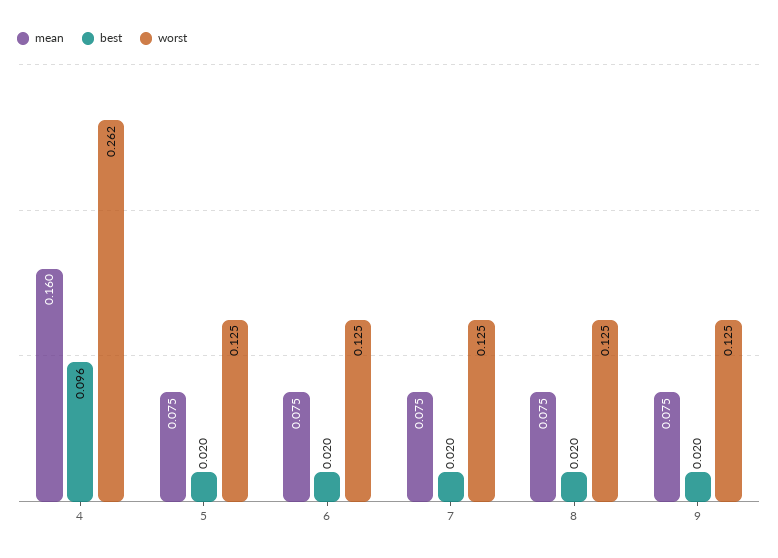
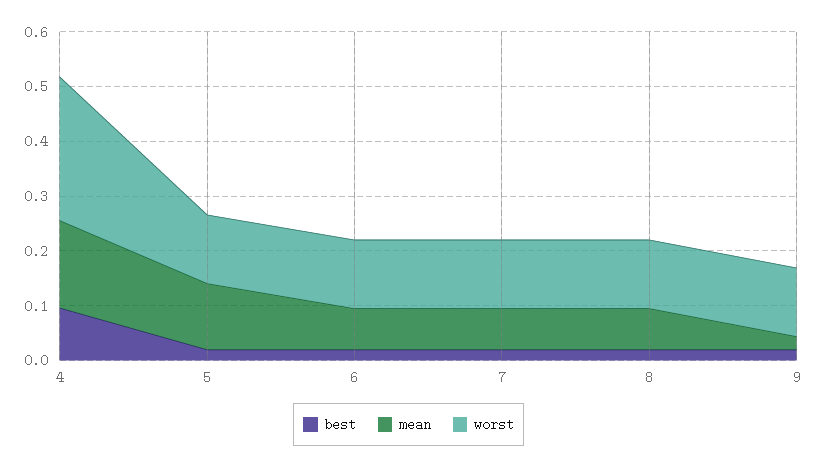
  {
    "mean": {
      "4": 0.16,
-     "5": 0.075,
+     "5": 0.12,
      "6": 0.075,
      "7": 0.075,
      "8": 0.075,
-     "9": 0.075
+     "9": 0.02
    },
    "best": {
      "4": 0.096,
      "5": 0.02,
      "6": 0.02,
      "7": 0.02,
      "8": 0.02,
      "9": 0.02
    },
    "worst": {
      "4": 0.262,
      "5": 0.125,
      "6": 0.125,
      "7": 0.125,
      "8": 0.125,
      "9": 0.125
    }
  }

